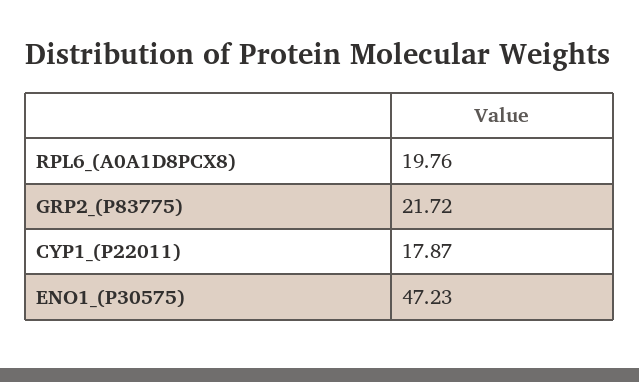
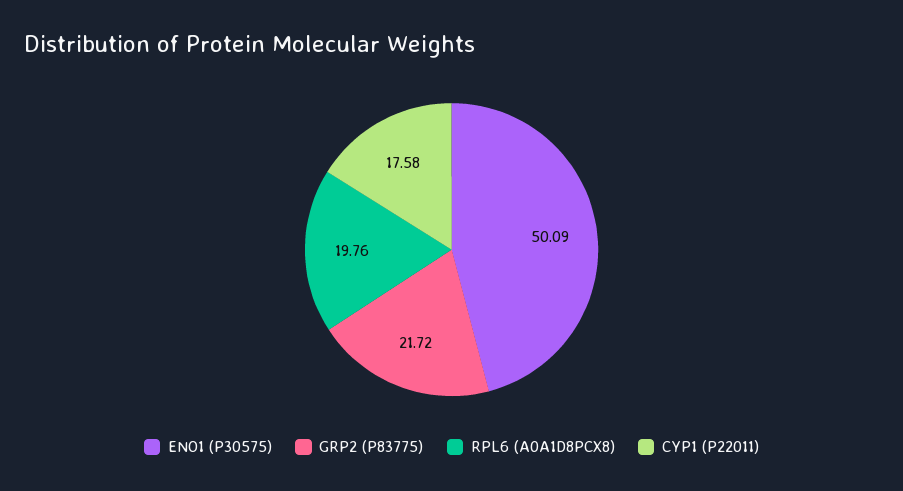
  {
    "RPL6_(A0A1D8PCX8)": 19.76,
    "GRP2_(P83775)": 21.72,
-   "CYP1_(P22011)": 17.87,
+   "CYP1_(P22011)": 17.58,
-   "ENO1_(P30575)": 47.23
+   "ENO1_(P30575)": 50.09
  }

